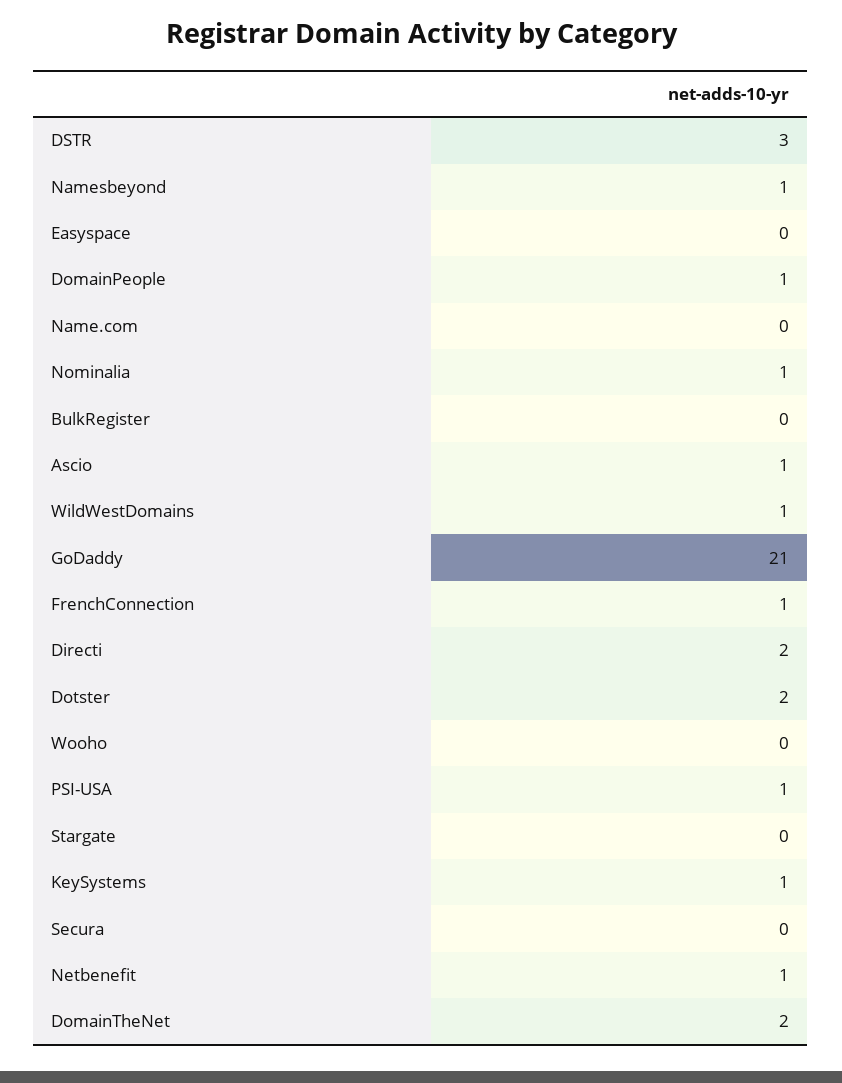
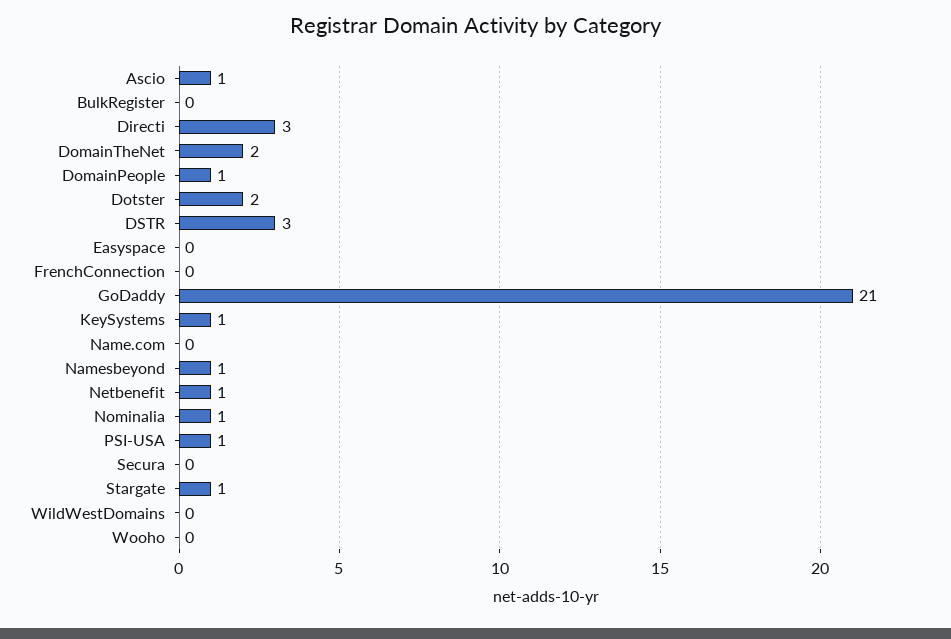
  {
    "DSTR": 3,
    "Namesbeyond": 1,
    "Easyspace": 0,
    "DomainPeople": 1,
    "Name.com": 0,
    "Nominalia": 1,
    "BulkRegister": 0,
    "Ascio": 1,
-   "WildWestDomains": 1,
+   "WildWestDomains": 0,
    "GoDaddy": 21,
-   "FrenchConnection": 1,
+   "FrenchConnection": 0,
-   "Directi": 2,
+   "Directi": 3,
    "Dotster": 2,
    "Wooho": 0,
    "PSI-USA": 1,
-   "Stargate": 0,
+   "Stargate": 1,
    "KeySystems": 1,
    "Secura": 0,
    "Netbenefit": 1,
    "DomainTheNet": 2
  }

